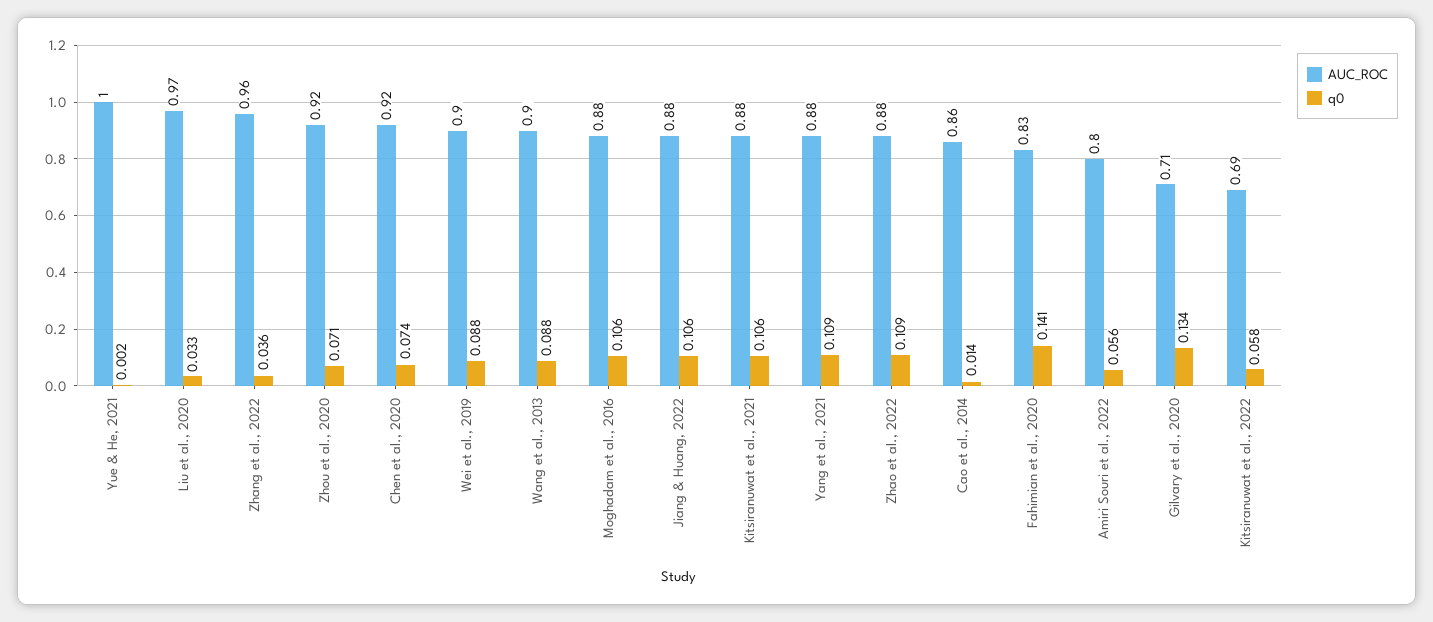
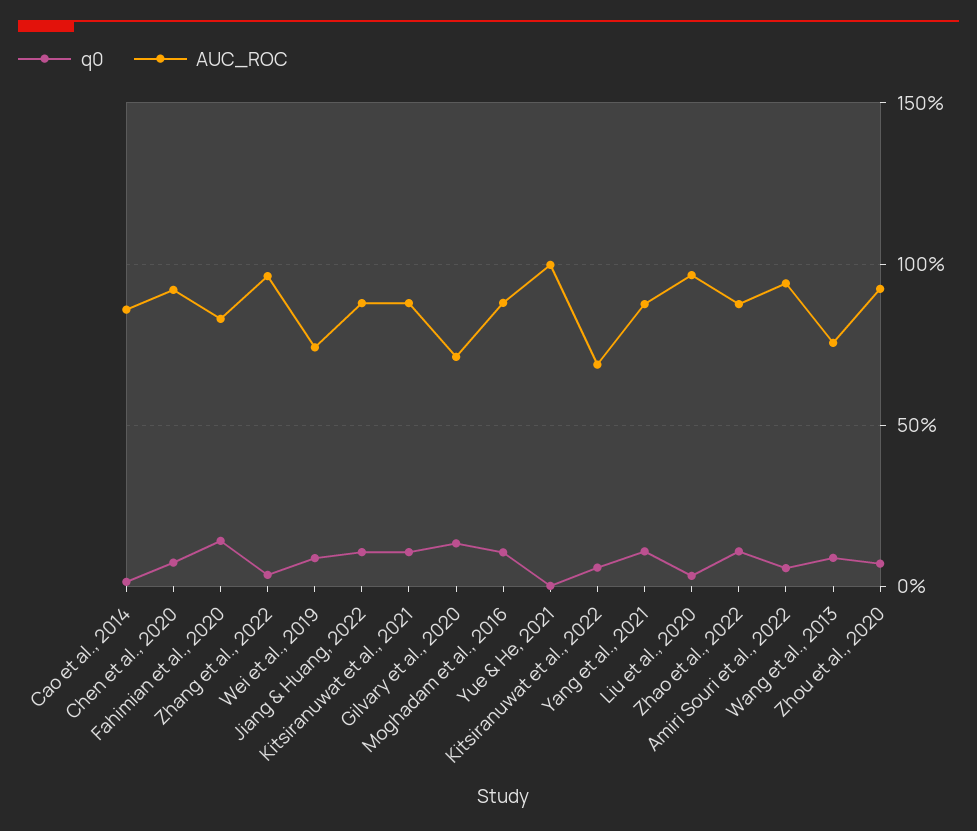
  {
    "AUC_ROC": {
      "Yue & He, 2021": 1,
      "Liu et al., 2020": 0.97,
      "Zhang et al., 2022": 0.96,
      "Zhou et al., 2020": 0.92,
      "Chen et al., 2020": 0.92,
-     "Wei et al., 2019": 0.9,
+     "Wei et al., 2019": 0.75,
-     "Wang et al., 2013": 0.9,
+     "Wang et al., 2013": 0.75,
      "Moghadam et al., 2016": 0.88,
      "Jiang & Huang, 2022": 0.88,
      "Kitsiranuwat et al., 2021": 0.88,
      "Yang et al., 2021": 0.88,
      "Zhao et al., 2022": 0.88,
      "Cao et al., 2014": 0.86,
      "Fahimian et al., 2020": 0.83,
-     "Amiri Souri et al., 2022": 0.8,
+     "Amiri Souri et al., 2022": 0.95,
      "Gilvary et al., 2020": 0.71,
      "Kitsiranuwat et al., 2022": 0.69
    },
    "q0": {
      "Yue & He, 2021": 0.002,
      "Liu et al., 2020": 0.033,
      "Zhang et al., 2022": 0.036,
      "Zhou et al., 2020": 0.071,
      "Chen et al., 2020": 0.074,
      "Wei et al., 2019": 0.088,
      "Wang et al., 2013": 0.088,
      "Moghadam et al., 2016": 0.106,
      "Jiang & Huang, 2022": 0.106,
      "Kitsiranuwat et al., 2021": 0.106,
      "Yang et al., 2021": 0.109,
      "Zhao et al., 2022": 0.109,
      "Cao et al., 2014": 0.014,
      "Fahimian et al., 2020": 0.141,
      "Amiri Souri et al., 2022": 0.056,
      "Gilvary et al., 2020": 0.134,
      "Kitsiranuwat et al., 2022": 0.058
    }
  }

